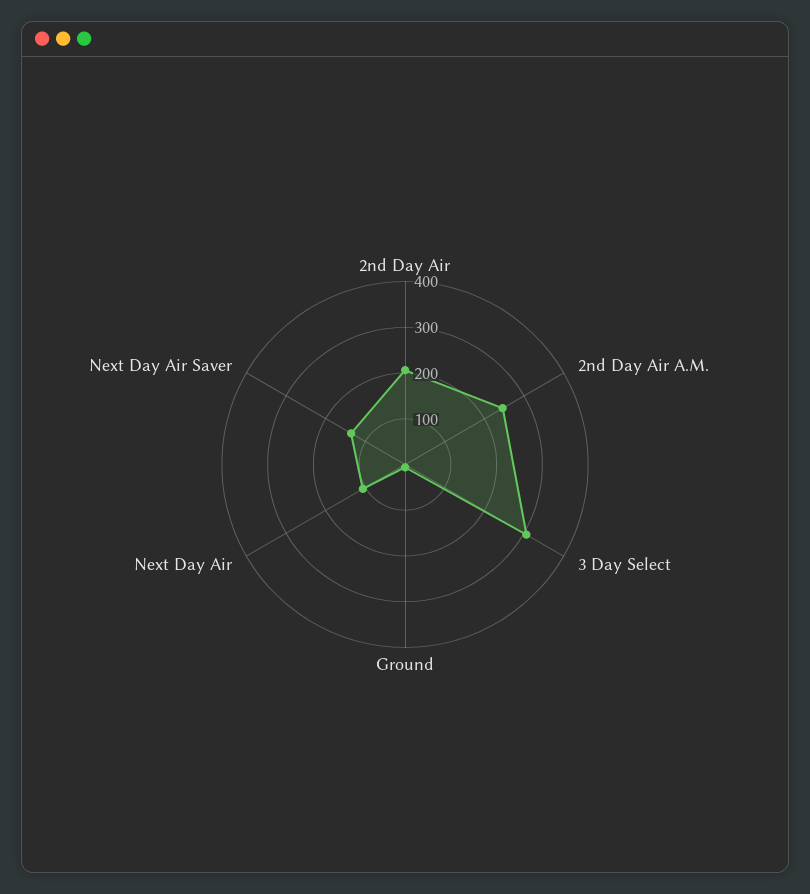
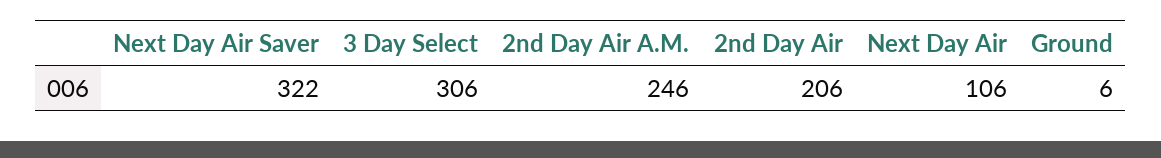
  {
    "2nd Day Air": 206,
    "2nd Day Air A.M.": 246,
    "3 Day Select": 306,
    "Ground": 6,
    "Next Day Air": 106,
-   "Next Day Air Saver": 140
+   "Next Day Air Saver": 322
  }

